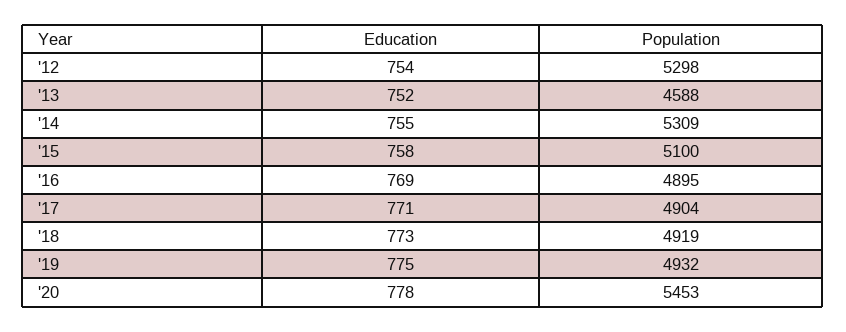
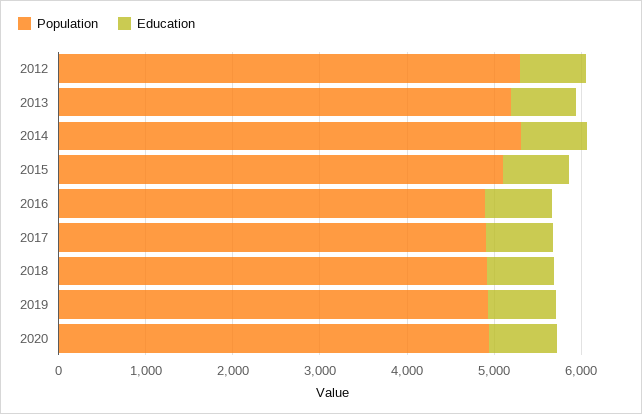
  {
    "Education": {
      "'12": 754,
      "'13": 752,
      "'14": 755,
      "'15": 758,
      "'16": 769,
      "'17": 771,
      "'18": 773,
      "'19": 775,
      "'20": 778
    },
    "Population": {
      "'12": 5298,
-     "'13": 4588,
+     "'13": 5200,
      "'14": 5309,
      "'15": 5100,
      "'16": 4895,
      "'17": 4904,
      "'18": 4919,
      "'19": 4932,
-     "'20": 5453
+     "'20": 5000
    }
  }

